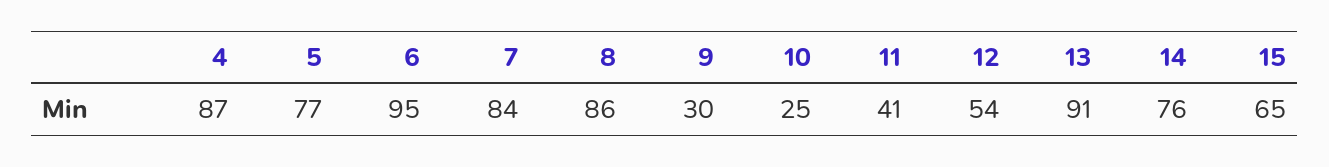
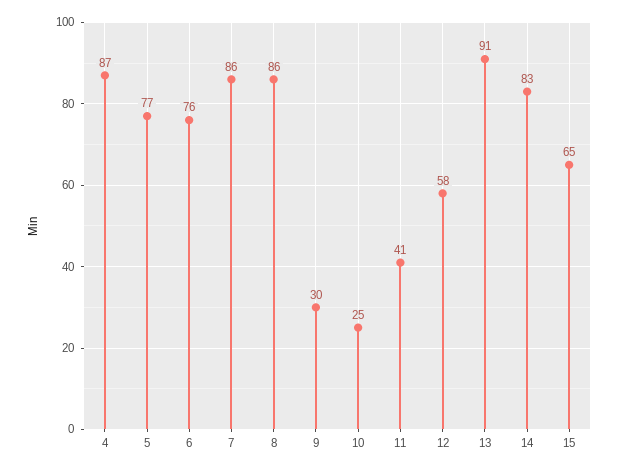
  {
    "4": 87,
    "5": 77,
-   "6": 95,
+   "6": 76,
-   "7": 84,
+   "7": 86,
    "8": 86,
    "9": 30,
    "10": 25,
    "11": 41,
-   "12": 54,
+   "12": 58,
    "13": 91,
-   "14": 76,
+   "14": 83,
    "15": 65
  }

